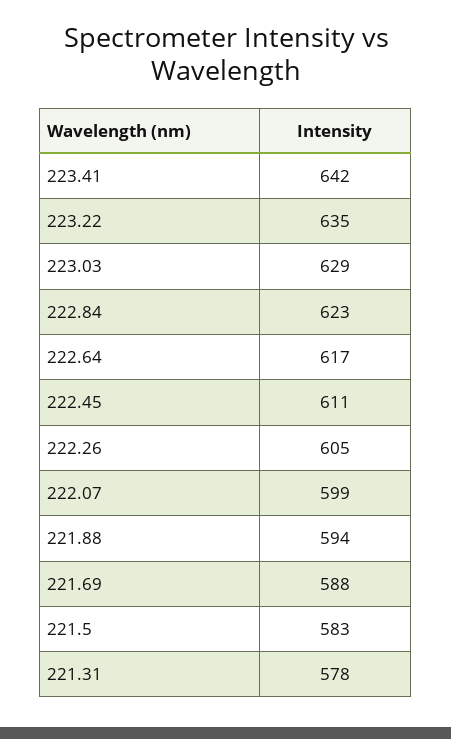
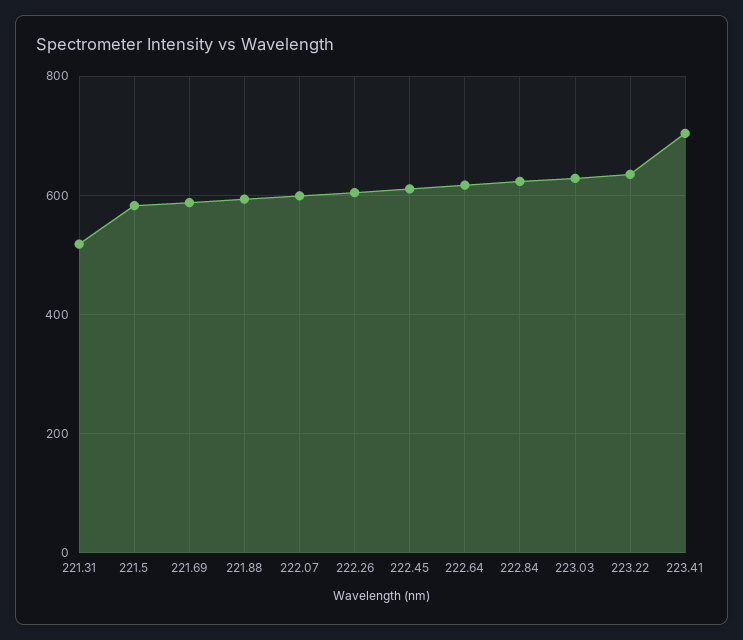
  {
-   "223.41": 642,
+   "223.41": 700,
    "223.22": 635,
    "223.03": 629,
    "222.84": 623,
    "222.64": 617,
    "222.45": 611,
    "222.26": 605,
    "222.07": 599,
    "221.88": 594,
    "221.69": 588,
    "221.5": 583,
-   "221.31": 578
+   "221.31": 520
  }

